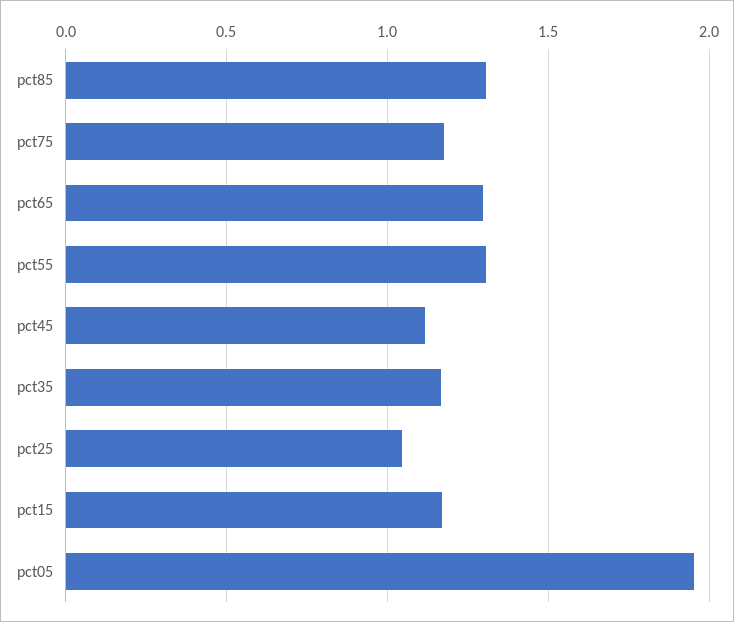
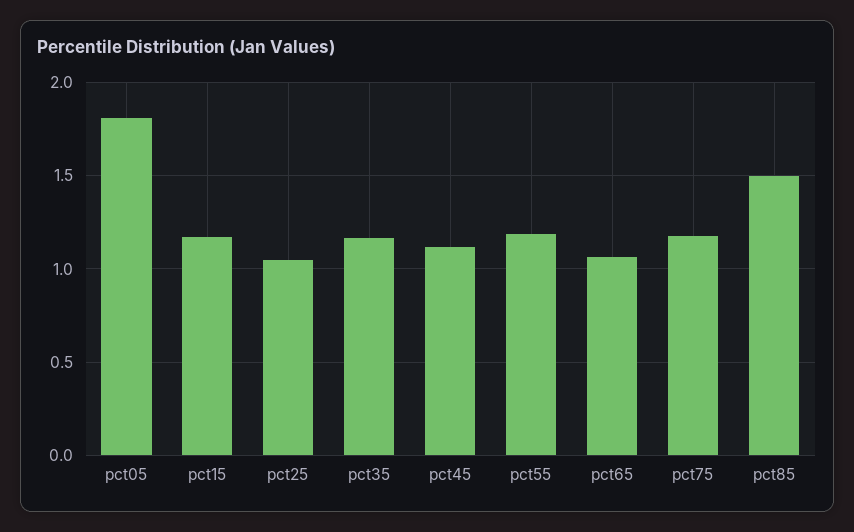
  {
-   "pct85": 1.3,
+   "pct85": 1.5,
    "pct75": 1.2,
-   "pct65": 1.3,
+   "pct65": 1.05,
-   "pct55": 1.3,
+   "pct55": 1.2,
    "pct45": 1.1,
    "pct35": 1.15,
    "pct25": 1.05,
    "pct15": 1.15,
-   "pct05": 1.95
+   "pct05": 1.8
  }

